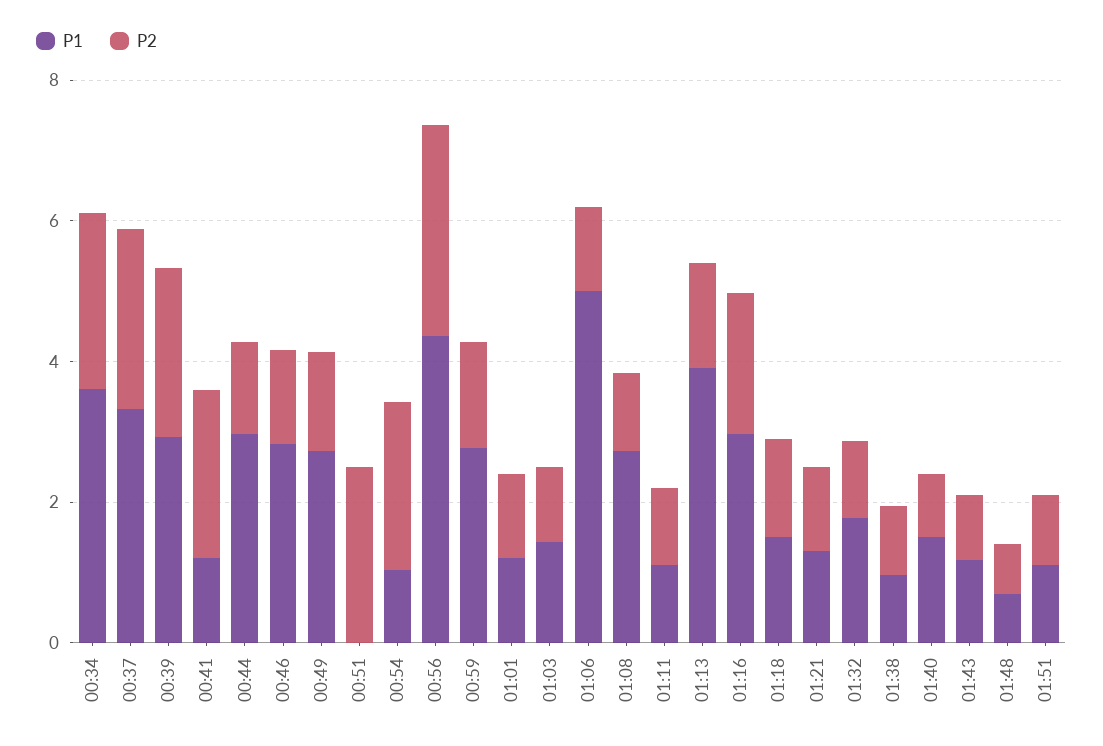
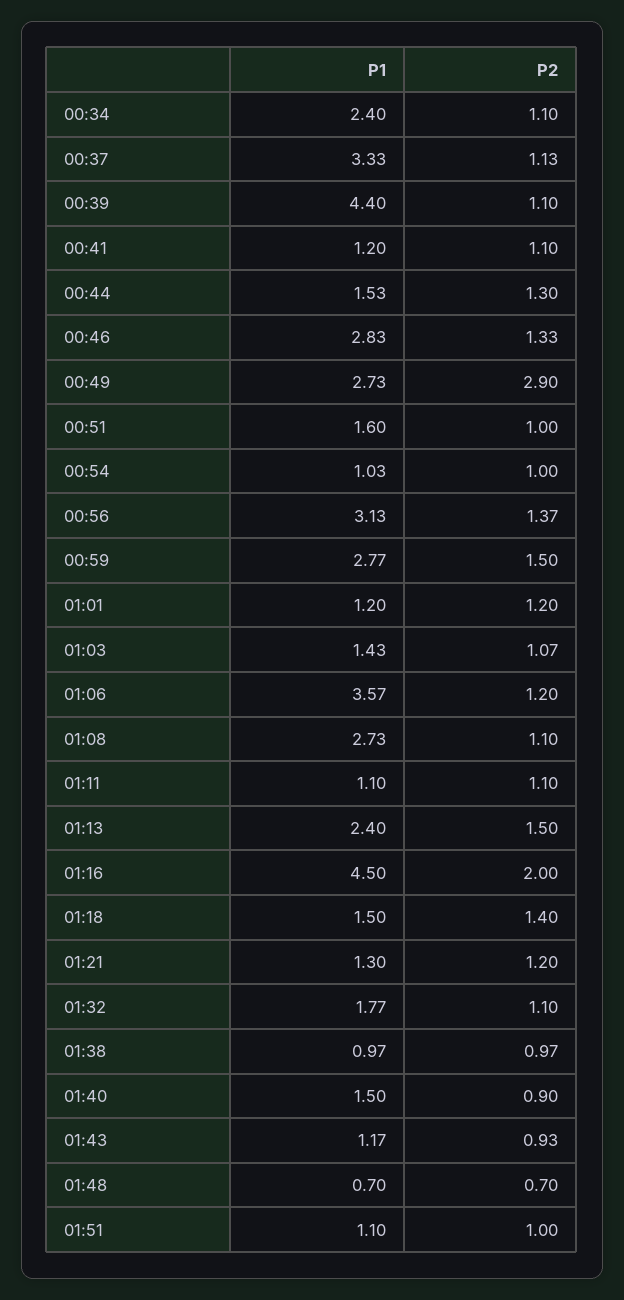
  {
    "P1": {
-     "00:34": 3.5,
+     "00:34": 2.4,
      "00:37": 3.33,
-     "00:39": 3,
+     "00:39": 4.4,
      "00:41": 1.2,
-     "00:44": 3,
+     "00:44": 1.53,
      "00:46": 2.83,
      "00:49": 2.73,
-     "00:51": 0,
+     "00:51": 1.6,
      "00:54": 1.03,
-     "00:56": 4.5,
+     "00:56": 3.13,
      "00:59": 2.77,
      "01:01": 1.2,
      "01:03": 1.43,
-     "01:06": 5,
+     "01:06": 3.57,
      "01:08": 2.73,
      "01:11": 1.1,
-     "01:13": 4,
+     "01:13": 2.4,
-     "01:16": 3,
+     "01:16": 4.5,
      "01:18": 1.5,
      "01:21": 1.3,
      "01:32": 1.77,
      "01:38": 0.97,
      "01:40": 1.5,
      "01:43": 1.17,
      "01:48": 0.7,
      "01:51": 1.1
    },
    "P2": {
-     "00:34": 2.5,
+     "00:34": 1.1,
-     "00:37": 2.5,
+     "00:37": 1.13,
-     "00:39": 2.5,
+     "00:39": 1.1,
-     "00:41": 2.5,
+     "00:41": 1.1,
      "00:44": 1.3,
      "00:46": 1.33,
-     "00:49": 1.5,
+     "00:49": 2.9,
-     "00:51": 2.5,
+     "00:51": 1,
-     "00:54": 2.5,
+     "00:54": 1,
-     "00:56": 3,
+     "00:56": 1.37,
      "00:59": 1.5,
      "01:01": 1.2,
      "01:03": 1.07,
      "01:06": 1.2,
      "01:08": 1.1,
      "01:11": 1.1,
      "01:13": 1.5,
      "01:16": 2,
      "01:18": 1.4,
      "01:21": 1.2,
      "01:32": 1.1,
      "01:38": 0.97,
      "01:40": 0.9,
      "01:43": 0.93,
      "01:48": 0.7,
      "01:51": 1
    }
  }

